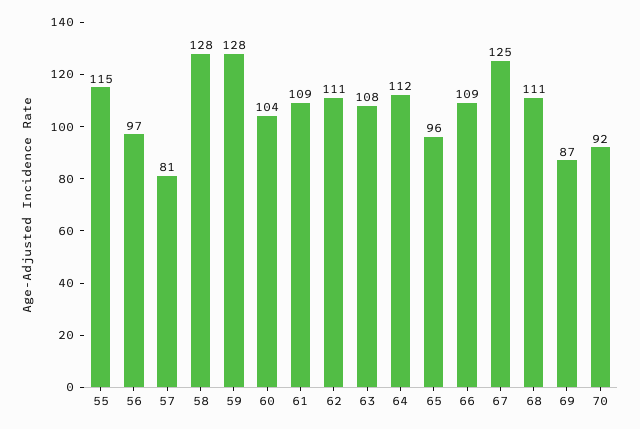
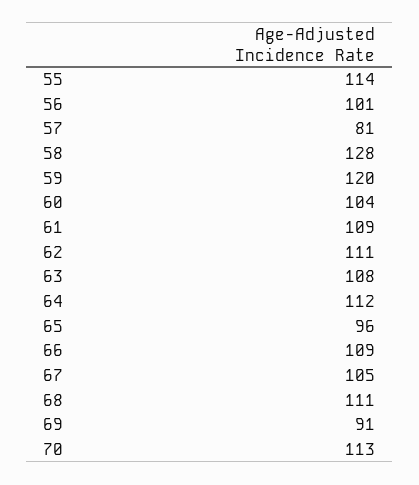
  {
-   "55": 115,
+   "55": 114,
-   "56": 97,
+   "56": 101,
    "57": 81,
    "58": 128,
-   "59": 128,
+   "59": 120,
    "60": 104,
    "61": 109,
    "62": 111,
    "63": 108,
    "64": 112,
    "65": 96,
    "66": 109,
-   "67": 125,
+   "67": 105,
    "68": 111,
-   "69": 87,
+   "69": 91,
-   "70": 92
+   "70": 113
  }

